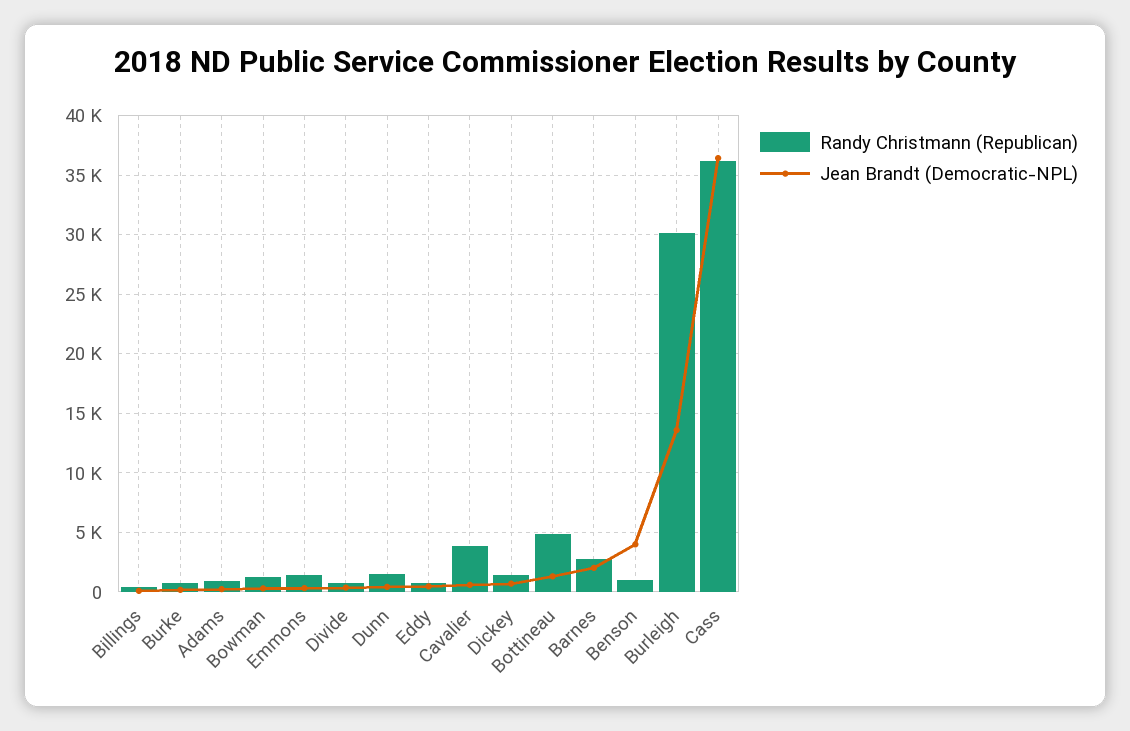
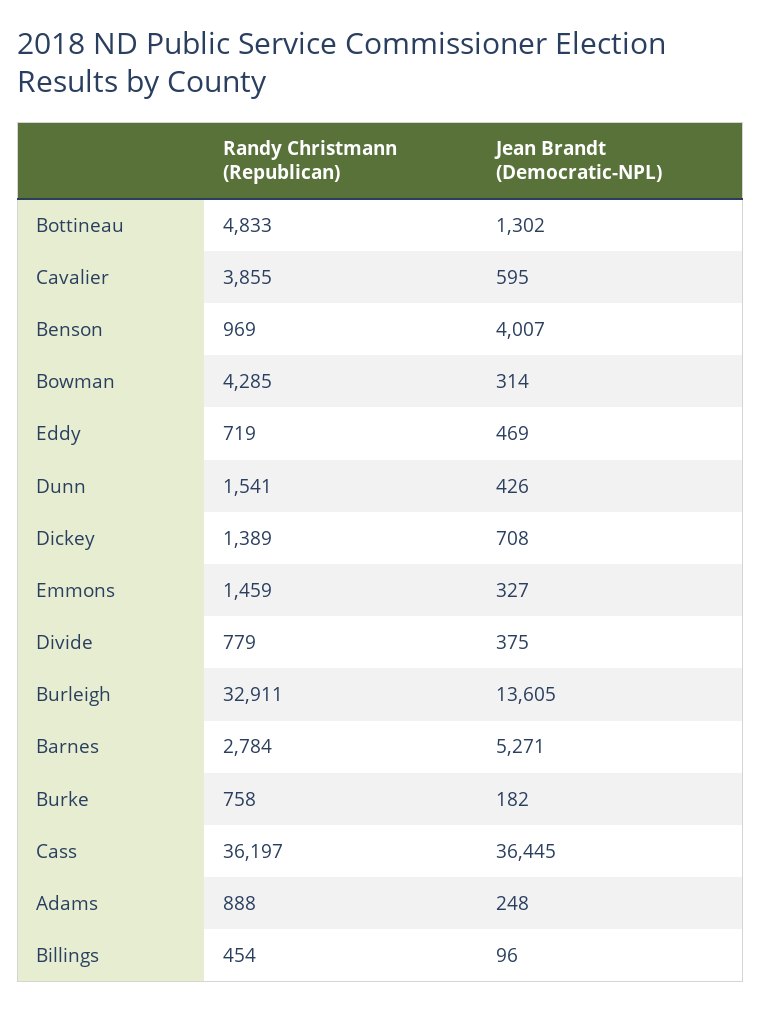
  {
    "Randy Christmann (Republican)": {
      "Billings": 454,
      "Burke": 758,
      "Adams": 888,
-     "Bowman": 1000,
+     "Bowman": 4285,
      "Emmons": 1459,
      "Divide": 779,
      "Dunn": 1541,
      "Eddy": 719,
      "Cavalier": 3855,
      "Dickey": 1389,
      "Bottineau": 4833,
      "Barnes": 2784,
      "Benson": 969,
-     "Burleigh": 30000,
+     "Burleigh": 32911,
      "Cass": 36197
    },
    "Jean Brandt (Democratic-NPL)": {
      "Billings": 96,
      "Burke": 182,
      "Adams": 248,
      "Bowman": 314,
      "Emmons": 327,
      "Divide": 375,
      "Dunn": 426,
      "Eddy": 469,
      "Cavalier": 595,
      "Dickey": 708,
      "Bottineau": 1302,
-     "Barnes": 2000,
+     "Barnes": 5271,
      "Benson": 4007,
      "Burleigh": 13605,
      "Cass": 36445
    }
  }

